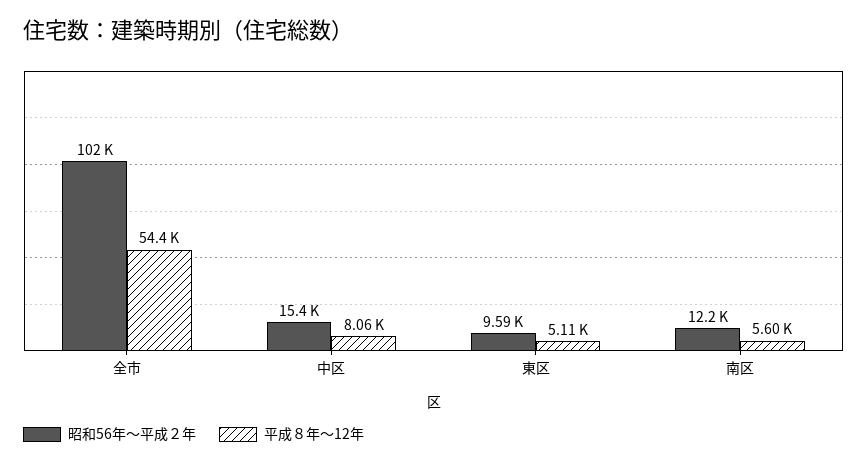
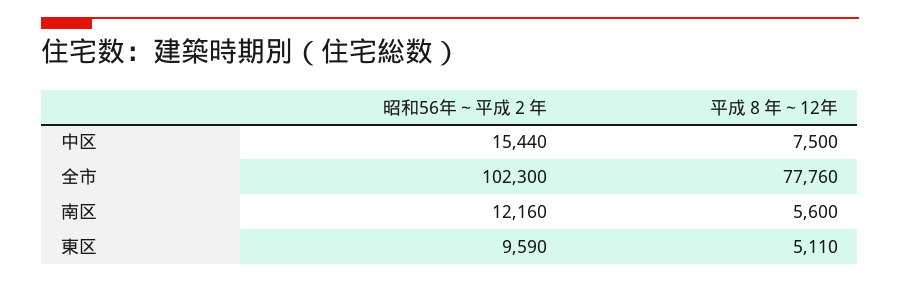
  {
    "昭和56年～平成２年": {
      "全市": 102300,
      "中区": 15440,
      "東区": 9590,
      "南区": 12160
    },
    "平成８年～12年": {
-     "全市": 54400,
+     "全市": 77760,
-     "中区": 8060,
+     "中区": 7500,
      "東区": 5110,
      "南区": 5600
    }
  }

